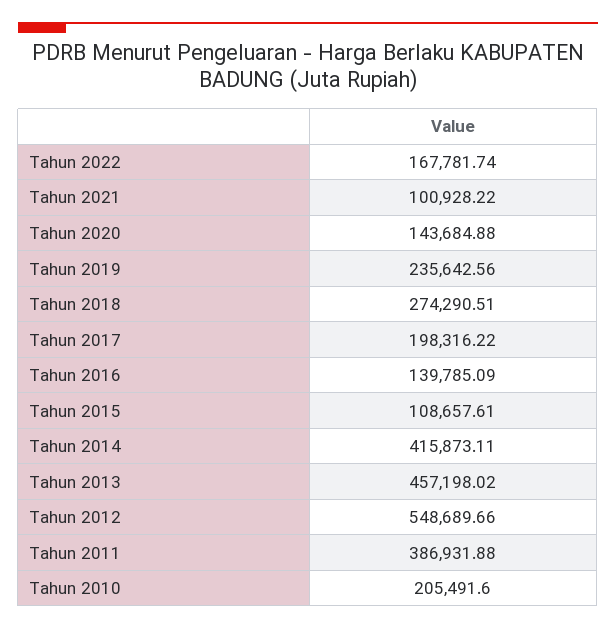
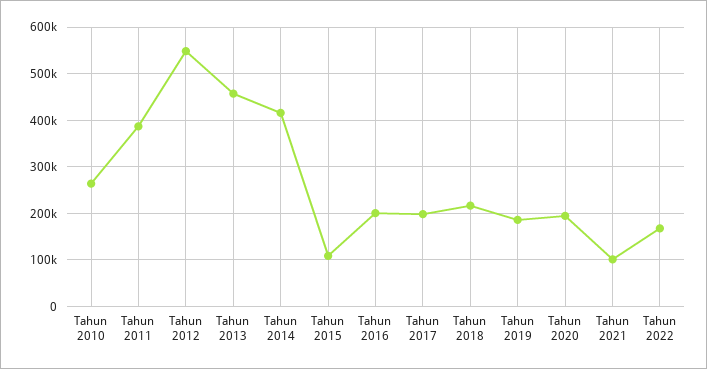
  {
    "Tahun 2022": 167781.74,
    "Tahun 2021": 100928.22,
-   "Tahun 2020": 143684.88,
+   "Tahun 2020": 200000,
-   "Tahun 2019": 235642.56,
+   "Tahun 2019": 180000,
-   "Tahun 2018": 274290.51,
+   "Tahun 2018": 220000,
    "Tahun 2017": 198316.22,
-   "Tahun 2016": 139785.09,
+   "Tahun 2016": 200000,
    "Tahun 2015": 108657.61,
    "Tahun 2014": 415873.11,
    "Tahun 2013": 457198.02,
    "Tahun 2012": 548689.66,
    "Tahun 2011": 386931.88,
-   "Tahun 2010": 205491.6
+   "Tahun 2010": 260000
  }

